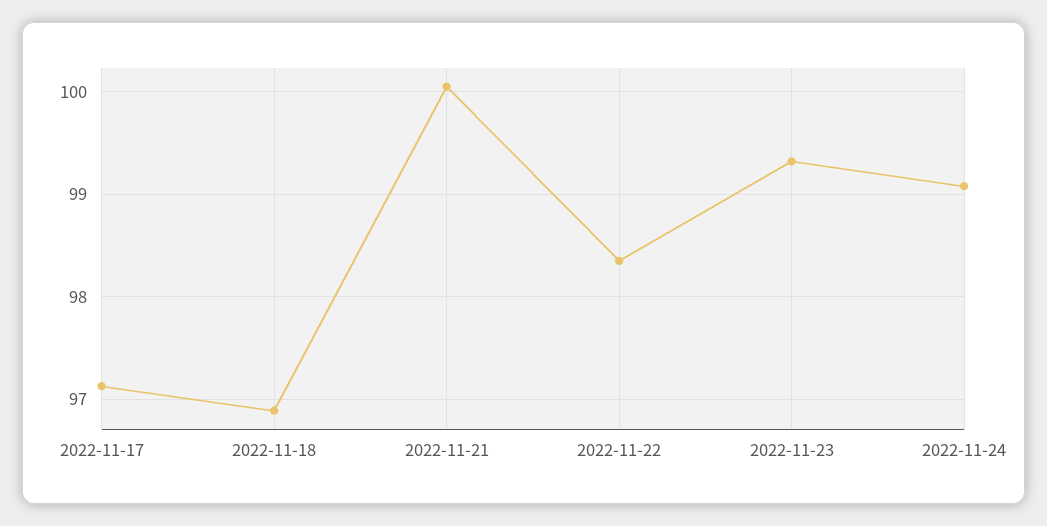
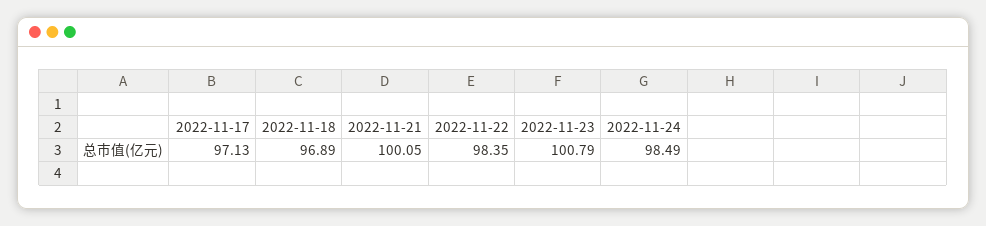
  {
    "2022-11-17": 97.13,
    "2022-11-18": 96.89,
    "2022-11-21": 100.05,
    "2022-11-22": 98.35,
-   "2022-11-23": 99.3,
+   "2022-11-23": 100.79,
-   "2022-11-24": 99.1
+   "2022-11-24": 98.49
  }

